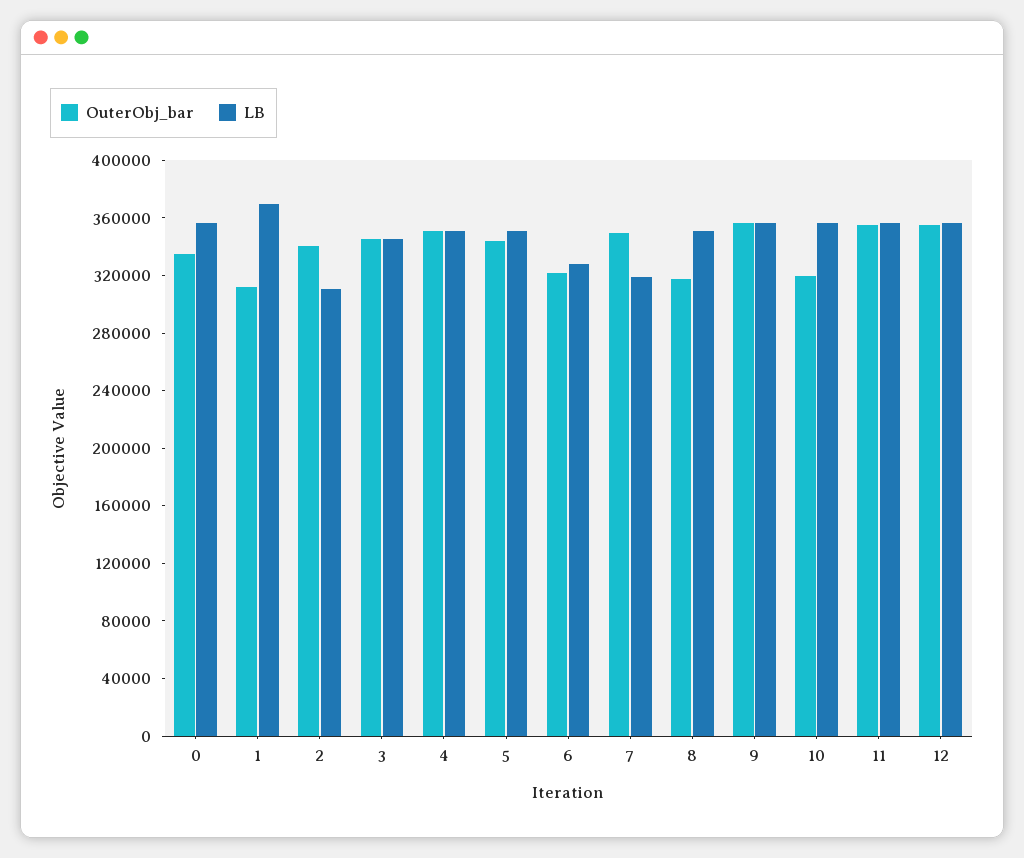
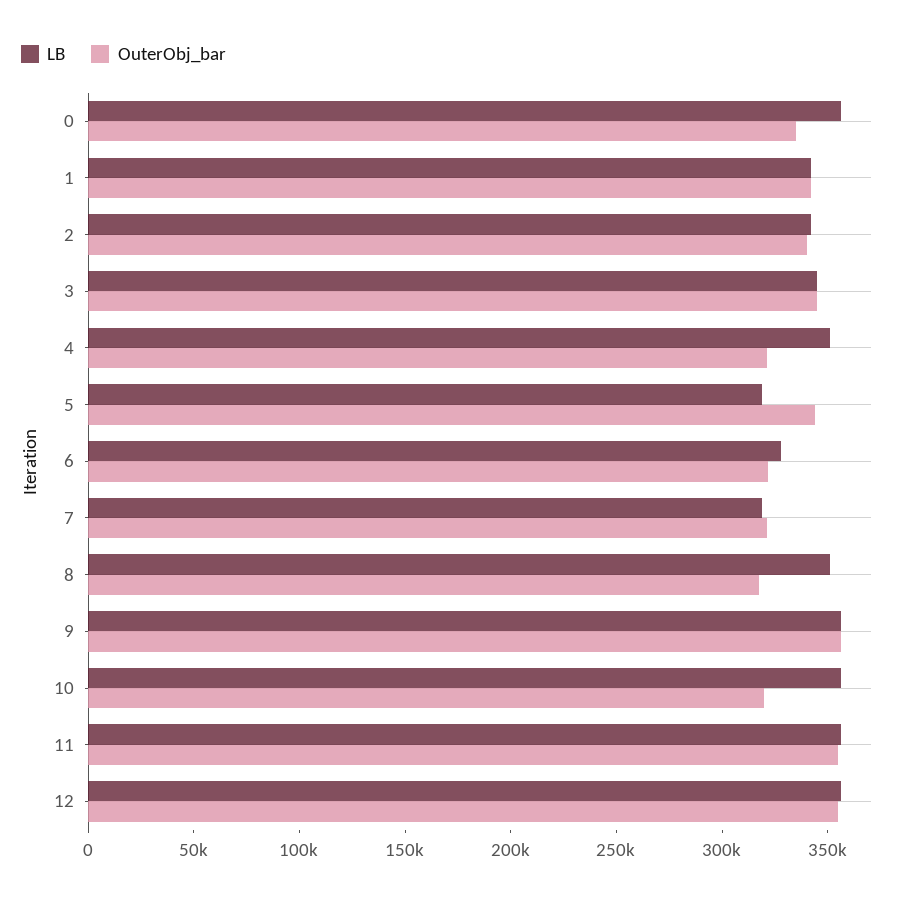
  {
    "OuterObj_bar": {
      "0": 340000,
-     "1": 310000,
+     "1": 340000,
      "2": 340000,
      "3": 350000,
-     "4": 350000,
+     "4": 320000,
      "5": 340000,
      "6": 320000,
-     "7": 350000,
+     "7": 320000,
      "8": 320000,
      "9": 360000,
      "10": 320000,
      "11": 350000,
      "12": 350000
    },
    "LB": {
      "0": 360000,
-     "1": 370000,
+     "1": 340000,
-     "2": 310000,
+     "2": 340000,
      "3": 350000,
      "4": 350000,
-     "5": 350000,
+     "5": 320000,
      "6": 330000,
      "7": 320000,
      "8": 350000,
      "9": 360000,
      "10": 360000,
      "11": 360000,
      "12": 360000
    }
  }

